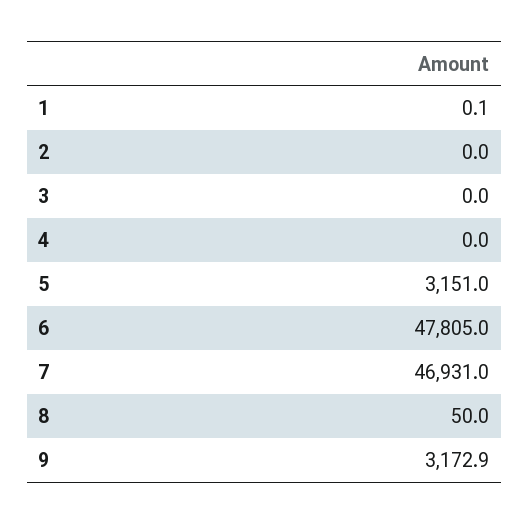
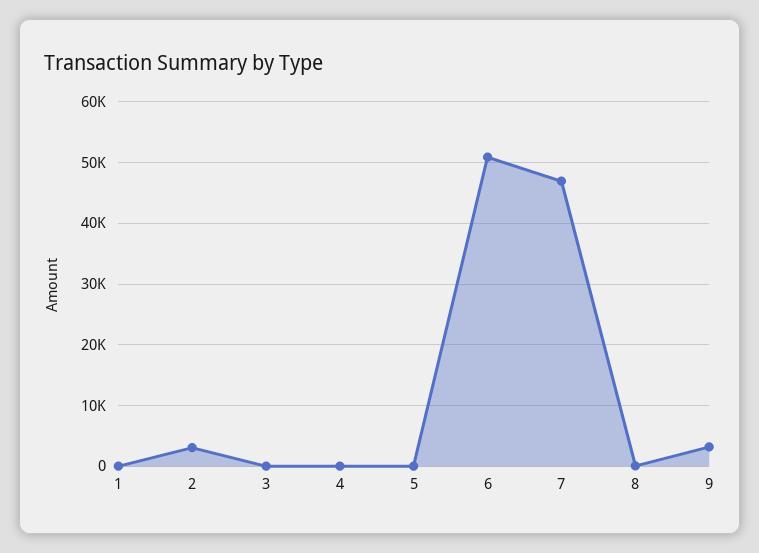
  {
    "1": 0.1,
-   "2": 0,
+   "2": 3000,
    "3": 0,
    "4": 0,
-   "5": 3151,
+   "5": 0,
-   "6": 47805,
+   "6": 51000,
    "7": 46931,
    "8": 50,
    "9": 3172.9
  }

